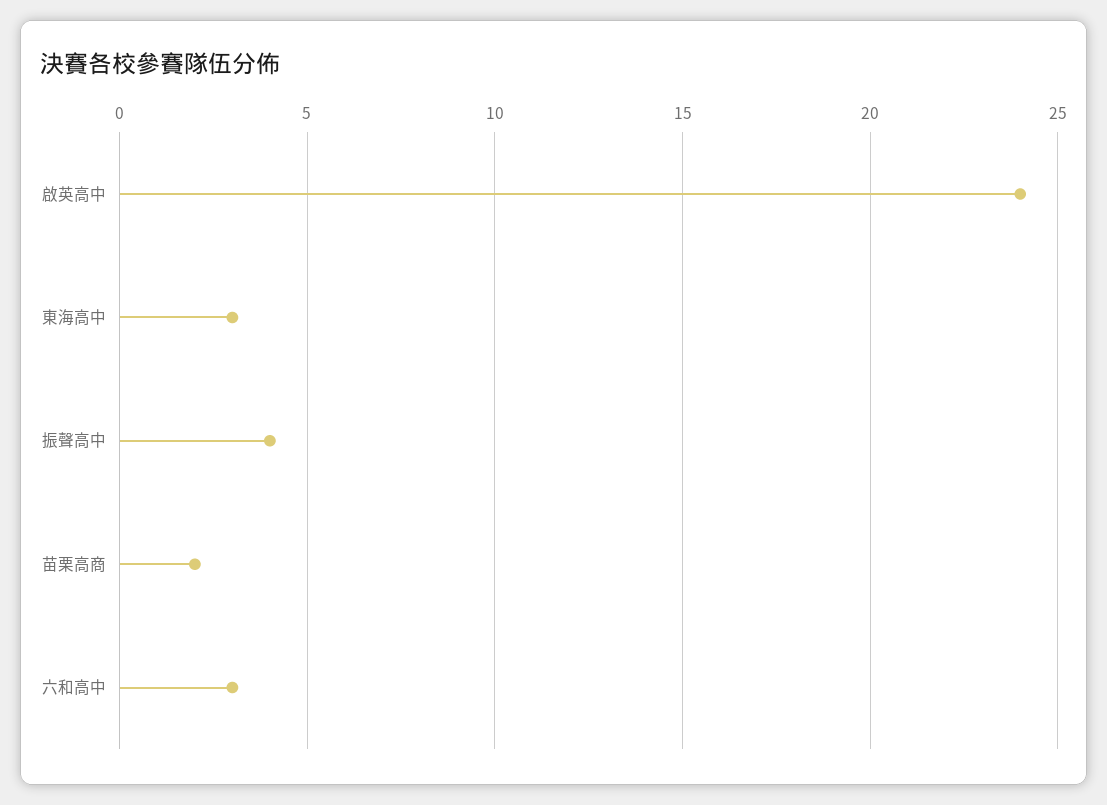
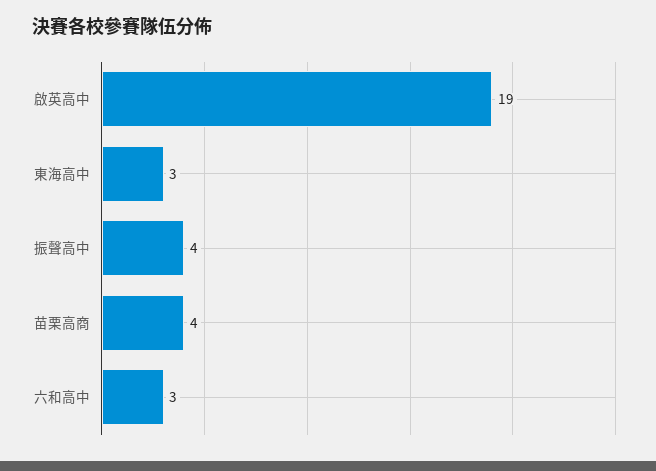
  {
-   "啟英高中": 24,
+   "啟英高中": 19,
    "東海高中": 3,
    "振聲高中": 4,
-   "苗栗高商": 2,
+   "苗栗高商": 4,
    "六和高中": 3
  }

